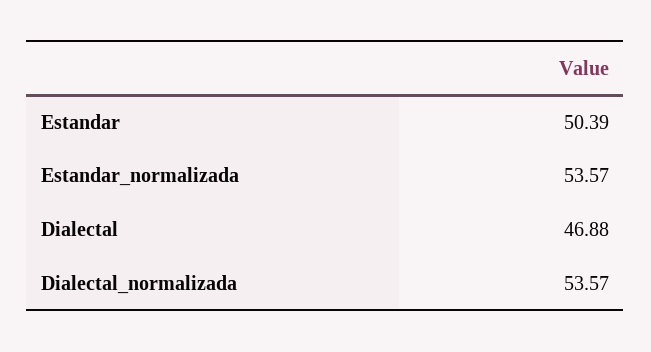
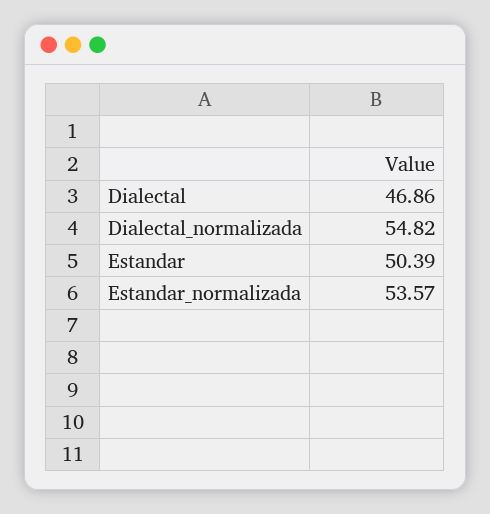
  {
    "Estandar": 50.39,
    "Estandar_normalizada": 53.57,
-   "Dialectal": 46.88,
+   "Dialectal": 46.86,
-   "Dialectal_normalizada": 53.57
+   "Dialectal_normalizada": 54.82
  }

